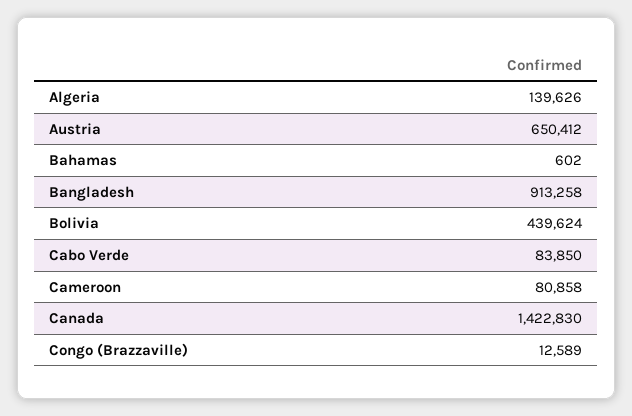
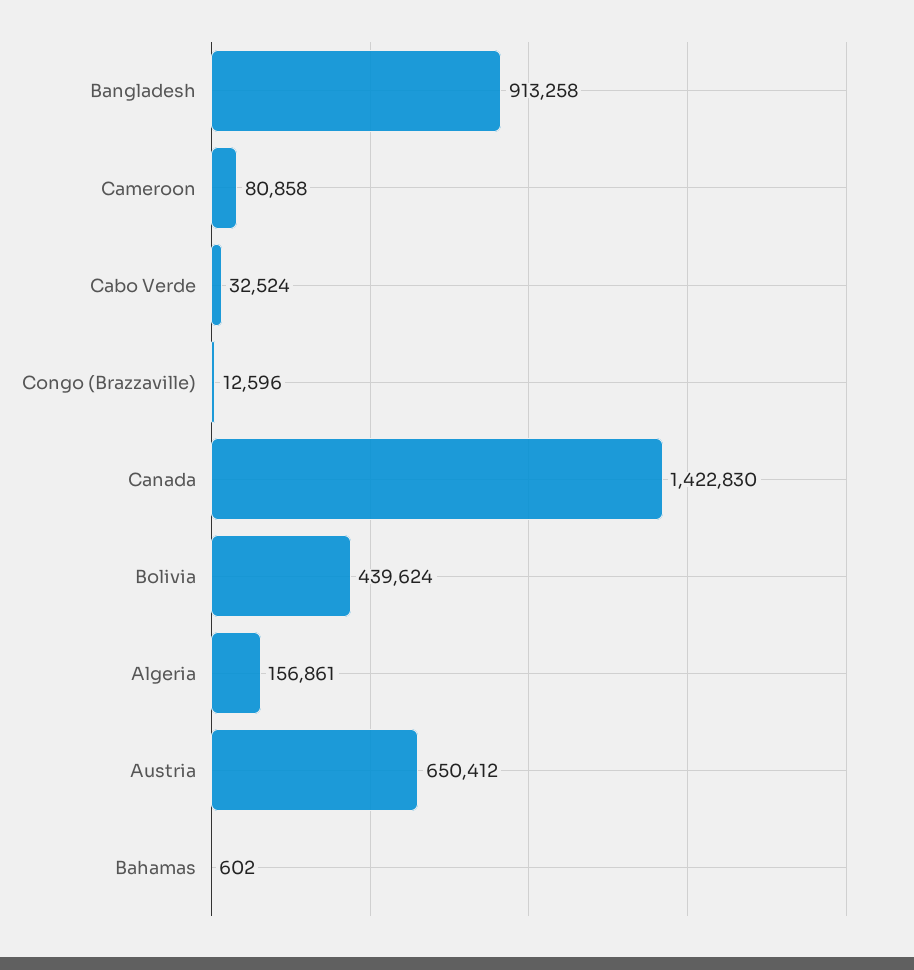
  {
-   "Algeria": 139626,
+   "Algeria": 156861,
    "Austria": 650412,
    "Bahamas": 602,
    "Bangladesh": 913258,
    "Bolivia": 439624,
-   "Cabo Verde": 83850,
+   "Cabo Verde": 32524,
    "Cameroon": 80858,
    "Canada": 1422830,
-   "Congo (Brazzaville)": 12589
+   "Congo (Brazzaville)": 12596
  }

